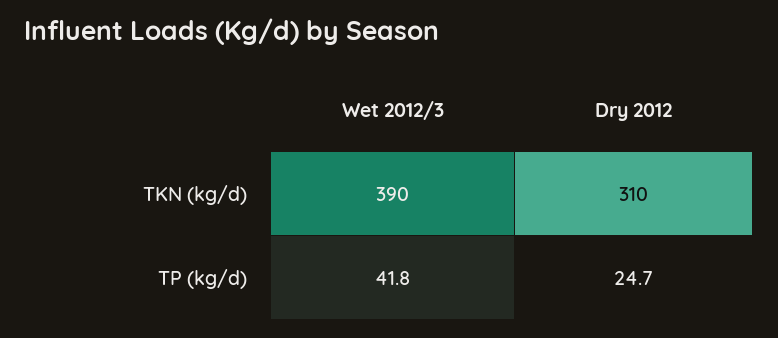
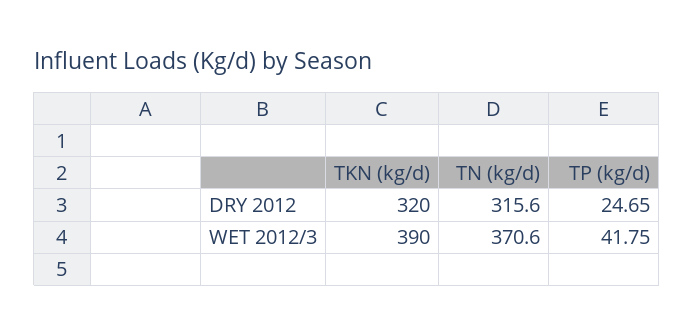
  {
    "Wet 2012/3": {
      "TKN (kg/d)": 390,
-     "TP (kg/d)": 41.75
+     "TP (kg/d)": 41.75,
+     "TN (kg/d)": 370.6
    },
    "Dry 2012": {
-     "TKN (kg/d)": 310,
+     "TKN (kg/d)": 320,
-     "TP (kg/d)": 24.65
+     "TP (kg/d)": 24.65,
+     "TN (kg/d)": 315.6
    }
  }

